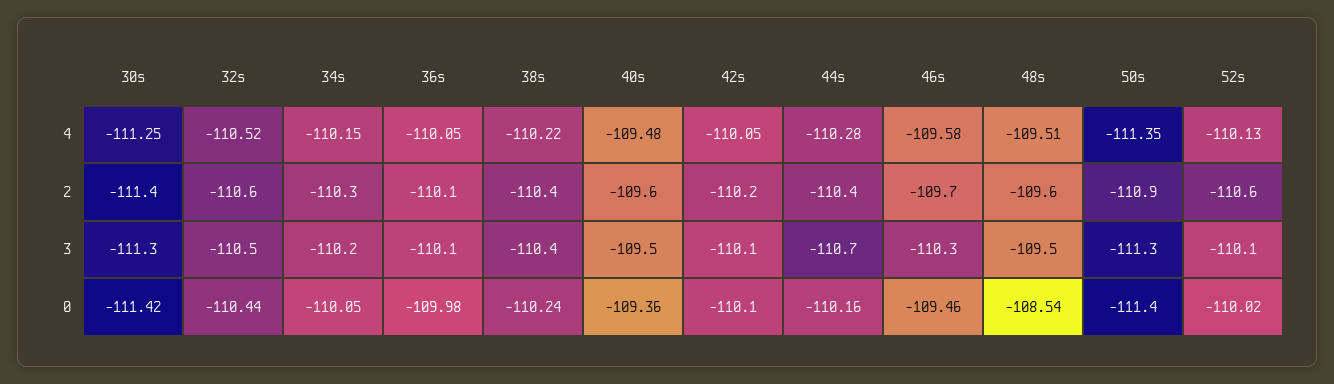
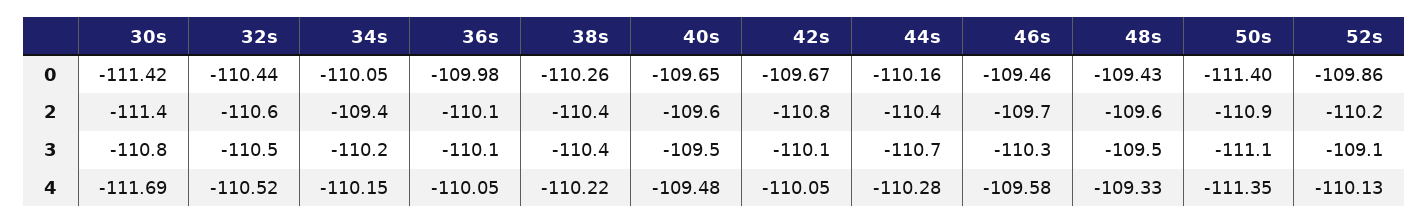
  {
    "30s": {
-     "4": -111.25,
+     "4": -111.69,
      "2": -111.4,
-     "3": -111.3,
+     "3": -110.8,
      "0": -111.42
    },
    "32s": {
      "4": -110.52,
      "2": -110.6,
      "3": -110.5,
      "0": -110.44
    },
    "34s": {
      "4": -110.15,
-     "2": -110.3,
+     "2": -109.4,
      "3": -110.2,
      "0": -110.05
    },
    "36s": {
      "4": -110.05,
      "2": -110.1,
      "3": -110.1,
      "0": -109.98
    },
    "38s": {
      "4": -110.22,
      "2": -110.4,
      "3": -110.4,
-     "0": -110.24
+     "0": -110.26
    },
    "40s": {
      "4": -109.48,
      "2": -109.6,
      "3": -109.5,
-     "0": -109.36
+     "0": -109.65
    },
    "42s": {
      "4": -110.05,
-     "2": -110.2,
+     "2": -110.8,
      "3": -110.1,
-     "0": -110.1
+     "0": -109.67
    },
    "44s": {
      "4": -110.28,
      "2": -110.4,
      "3": -110.7,
      "0": -110.16
    },
    "46s": {
      "4": -109.58,
      "2": -109.7,
      "3": -110.3,
      "0": -109.46
    },
    "48s": {
-     "4": -109.51,
+     "4": -109.33,
      "2": -109.6,
      "3": -109.5,
-     "0": -108.54
+     "0": -109.43
    },
    "50s": {
      "4": -111.35,
      "2": -110.9,
-     "3": -111.3,
+     "3": -111.1,
      "0": -111.4
    },
    "52s": {
      "4": -110.13,
-     "2": -110.6,
+     "2": -110.2,
-     "3": -110.1,
+     "3": -109.1,
-     "0": -110.02
+     "0": -109.86
    }
  }

